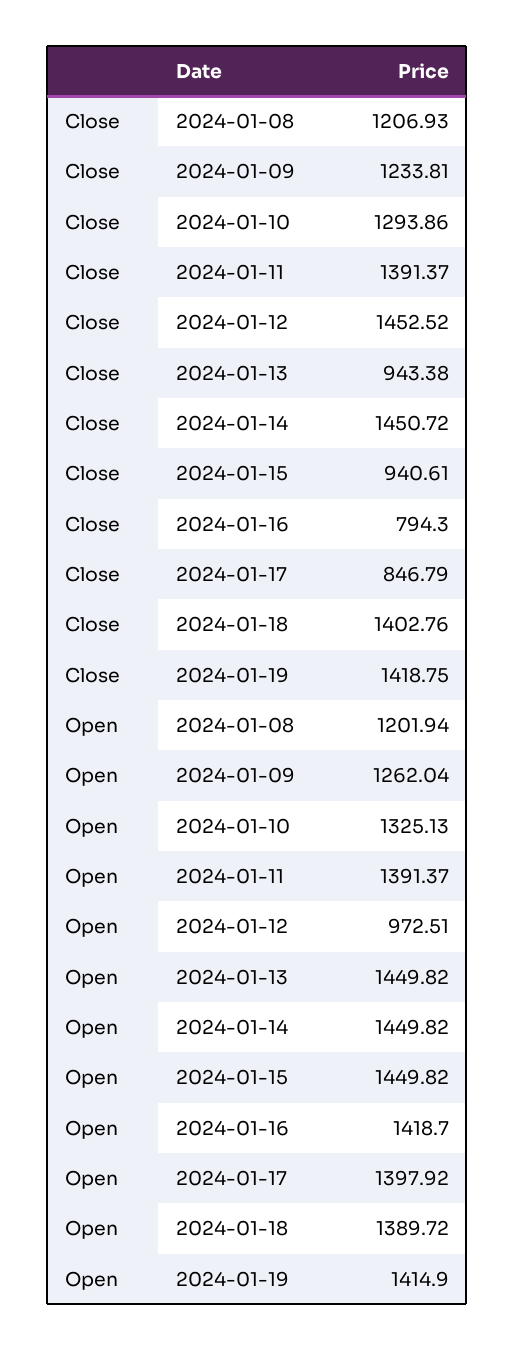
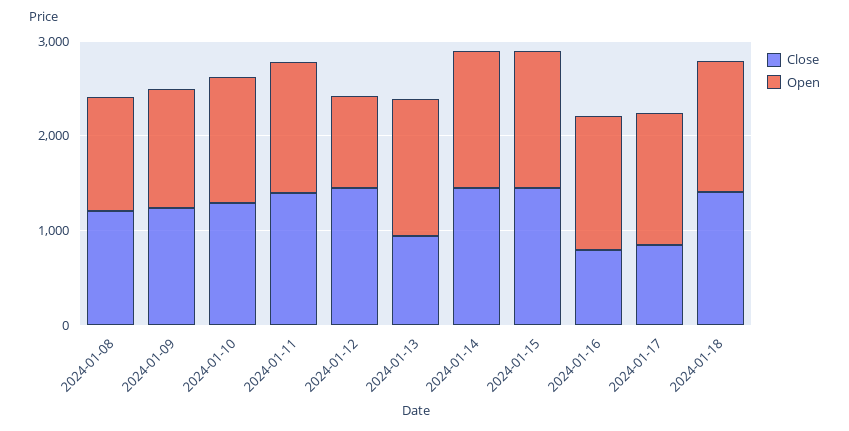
  {
    "Close": {
      "2024-01-08": 1206.93,
      "2024-01-09": 1233.81,
      "2024-01-10": 1293.86,
      "2024-01-11": 1391.37,
      "2024-01-12": 1452.52,
      "2024-01-13": 943.38,
      "2024-01-14": 1450.72,
-     "2024-01-15": 940.61,
+     "2024-01-15": 1400,
      "2024-01-16": 794.3,
      "2024-01-17": 846.79,
-     "2024-01-18": 1402.76,
+     "2024-01-18": 1402.76
-     "2024-01-19": 1418.75
    },
    "Open": {
      "2024-01-08": 1201.94,
      "2024-01-09": 1262.04,
      "2024-01-10": 1325.13,
      "2024-01-11": 1391.37,
      "2024-01-12": 972.51,
      "2024-01-13": 1449.82,
      "2024-01-14": 1449.82,
      "2024-01-15": 1449.82,
      "2024-01-16": 1418.7,
      "2024-01-17": 1397.92,
-     "2024-01-18": 1389.72,
+     "2024-01-18": 1389.72
-     "2024-01-19": 1414.9
    }
  }

